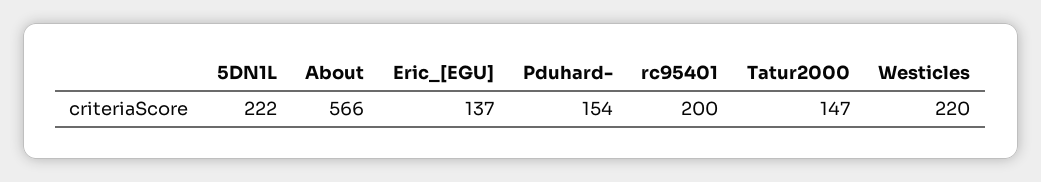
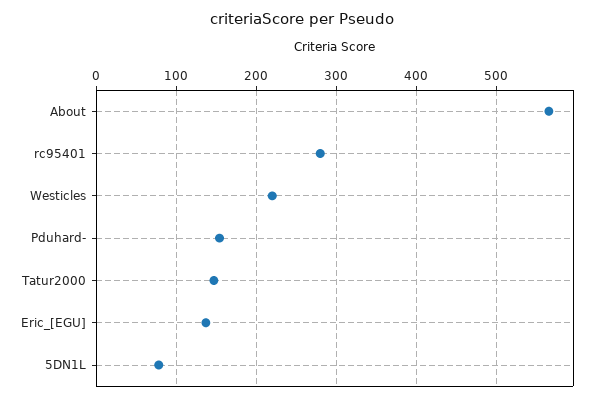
  {
-   "5DN1L": 222,
+   "5DN1L": 80,
    "About": 566,
    "Eric_[EGU]": 137,
    "Pduhard-": 154,
-   "rc95401": 200,
+   "rc95401": 280,
    "Tatur2000": 147,
    "Westicles": 220
  }

